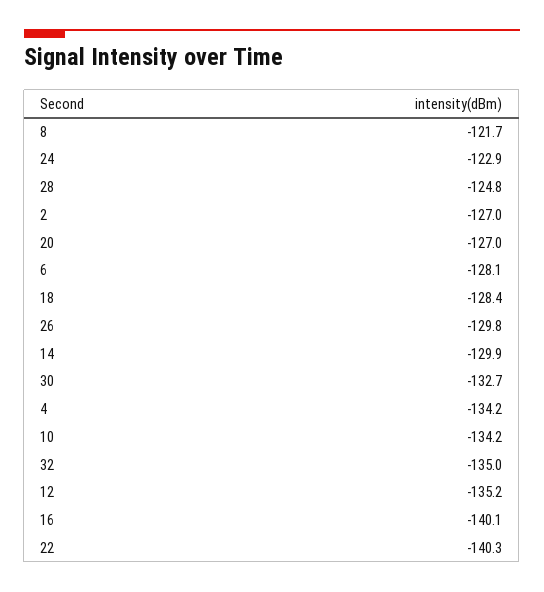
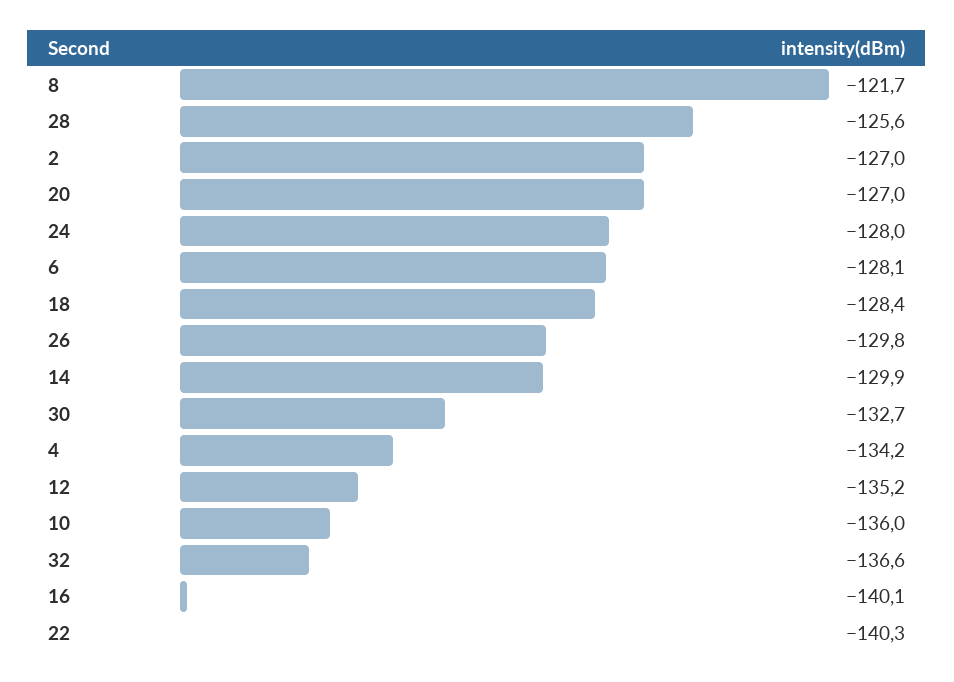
  {
    "8": -121.7,
-   "24": -122.9,
+   "24": -128,
-   "28": -124.8,
+   "28": -125.6,
    "2": -127,
    "20": -127,
    "6": -128.1,
    "18": -128.4,
    "26": -129.8,
    "14": -129.9,
    "30": -132.7,
    "4": -134.2,
-   "10": -134.2,
+   "10": -136,
-   "32": -135,
+   "32": -136.6,
    "12": -135.2,
    "16": -140.1,
    "22": -140.3
  }

